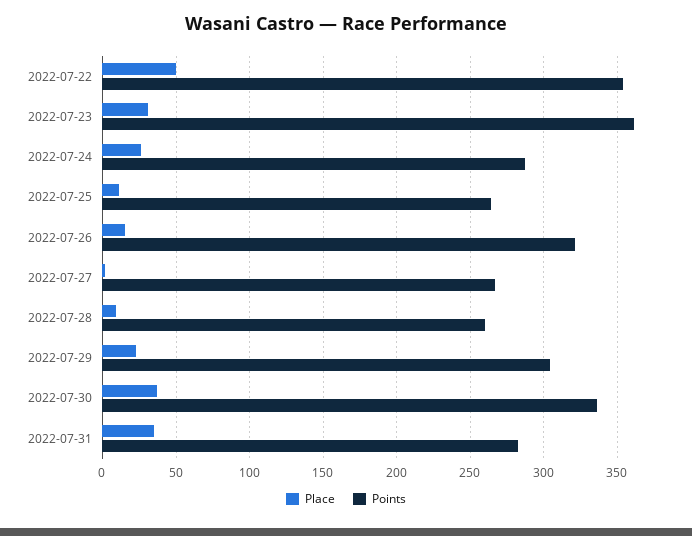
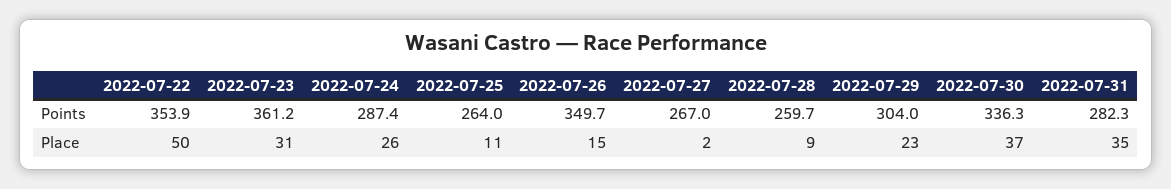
  {
    "Place": {
      "2022-07-22": 50,
      "2022-07-23": 31,
      "2022-07-24": 26,
      "2022-07-25": 11,
      "2022-07-26": 15,
      "2022-07-27": 2,
      "2022-07-28": 9,
      "2022-07-29": 23,
      "2022-07-30": 37,
      "2022-07-31": 35
    },
    "Points": {
      "2022-07-22": 353.9,
      "2022-07-23": 361.2,
      "2022-07-24": 287.4,
      "2022-07-25": 264,
-     "2022-07-26": 320,
+     "2022-07-26": 349.7,
      "2022-07-27": 267,
      "2022-07-28": 259.7,
      "2022-07-29": 304,
      "2022-07-30": 336.3,
      "2022-07-31": 282.3
    }
  }

